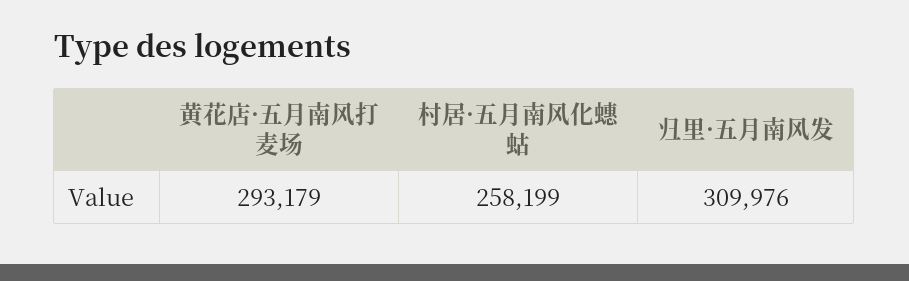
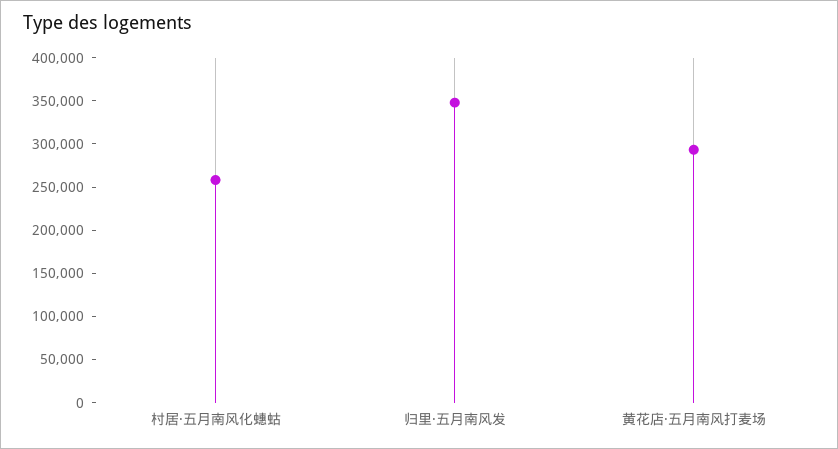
  {
    "黄花店·五月南风打麦场": 293179,
    "村居·五月南风化蟪蛄": 258199,
-   "归里·五月南风发": 309976
+   "归里·五月南风发": 350000
  }

